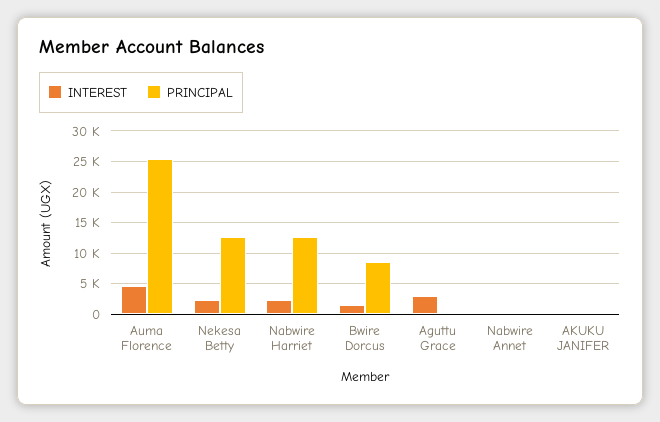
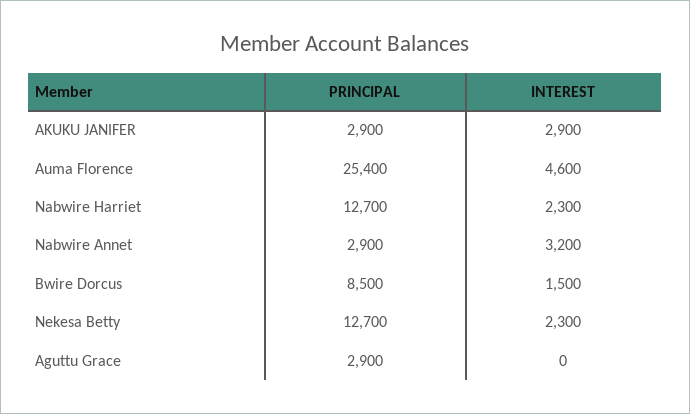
  {
    "INTEREST": {
      "Auma Florence": 4600,
      "Nekesa Betty": 2300,
      "Nabwire Harriet": 2300,
      "Bwire Dorcus": 1500,
-     "Aguttu Grace": 3000,
+     "Aguttu Grace": 0,
-     "Nabwire Annet": 0,
+     "Nabwire Annet": 3200,
-     "AKUKU JANIFER": 0
+     "AKUKU JANIFER": 2900
    },
    "PRINCIPAL": {
      "Auma Florence": 25400,
      "Nekesa Betty": 12700,
      "Nabwire Harriet": 12700,
      "Bwire Dorcus": 8500,
-     "Aguttu Grace": 0,
+     "Aguttu Grace": 2900,
-     "Nabwire Annet": 0,
+     "Nabwire Annet": 2900,
-     "AKUKU JANIFER": 0
+     "AKUKU JANIFER": 2900
    }
  }

